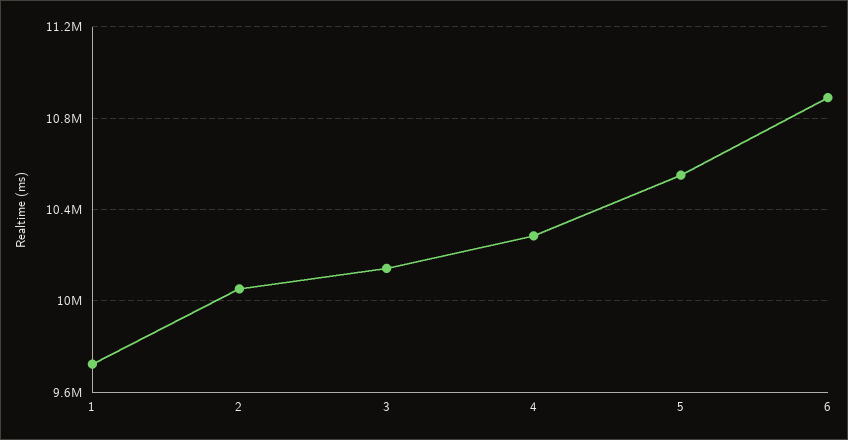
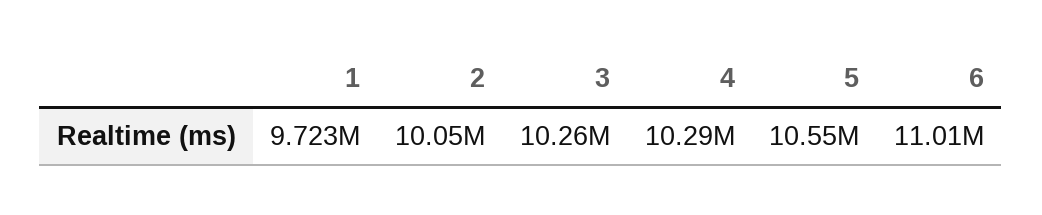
  {
    "1": 9723000,
    "2": 10050000,
-   "3": 10150000,
+   "3": 10260000,
    "4": 10290000,
    "5": 10550000,
-   "6": 10900000
+   "6": 11010000
  }

